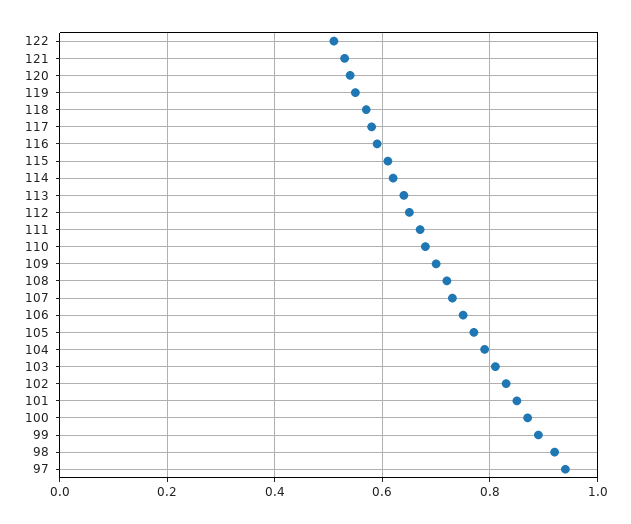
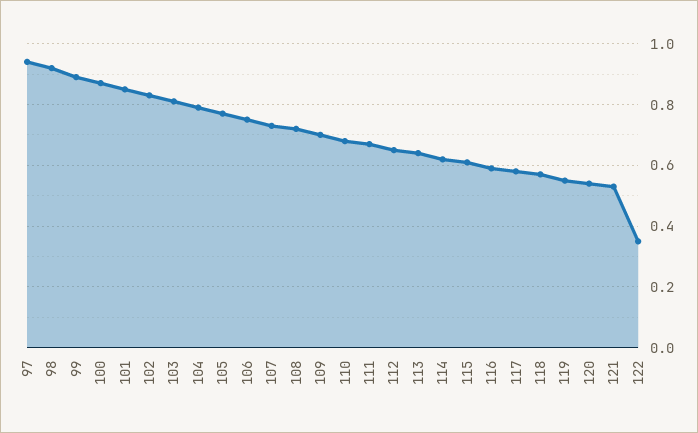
  {
-   "122": 0.5,
+   "122": 0.35,
    "121": 0.55,
    "120": 0.55,
    "119": 0.55,
    "118": 0.55,
    "117": 0.6,
    "116": 0.6,
    "115": 0.6,
    "114": 0.6,
    "113": 0.65,
    "112": 0.65,
    "111": 0.65,
    "110": 0.7,
    "109": 0.7,
    "108": 0.7,
    "107": 0.75,
    "106": 0.75,
    "105": 0.75,
    "104": 0.8,
    "103": 0.8,
    "102": 0.85,
    "101": 0.85,
    "100": 0.85,
    "99": 0.9,
    "98": 0.9,
    "97": 0.95
  }

